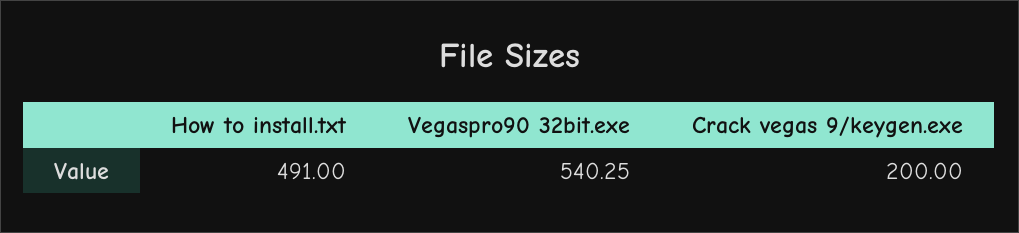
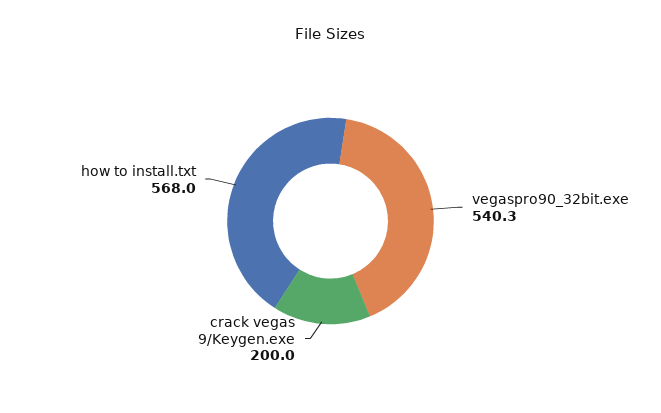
  {
-   "How to install.txt": 491,
+   "How to install.txt": 568,
    "Vegaspro90 32bit.exe": 540.25,
    "Crack vegas 9/keygen.exe": 200
  }

